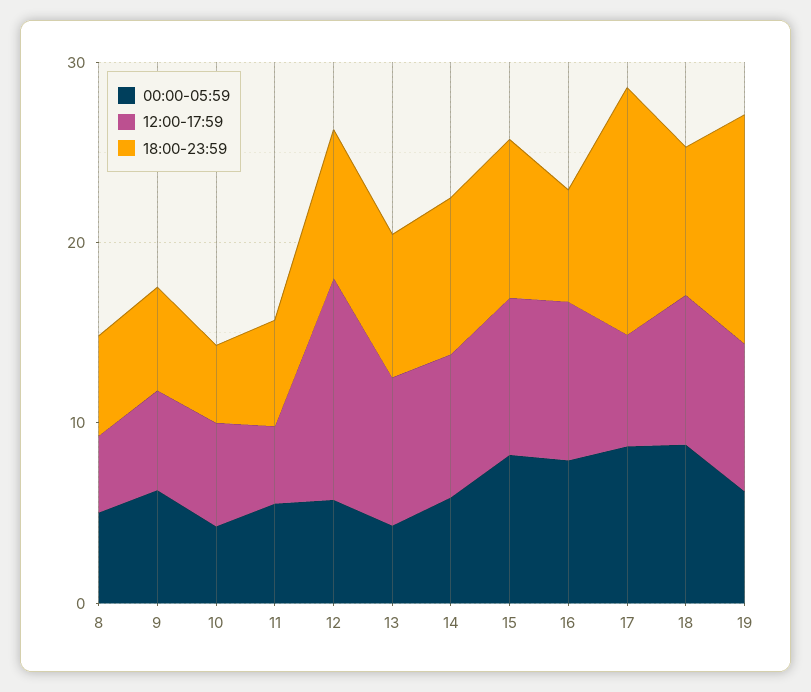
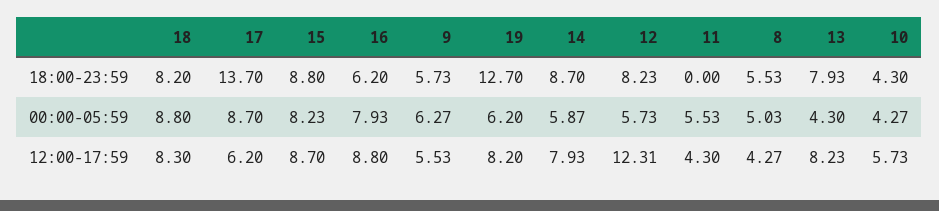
  {
    "00:00-05:59": {
      "8": 5.03,
      "9": 6.27,
      "10": 4.27,
      "11": 5.53,
      "12": 5.73,
      "13": 4.3,
      "14": 5.87,
      "15": 8.23,
      "16": 7.93,
      "17": 8.7,
      "18": 8.8,
      "19": 6.2
    },
    "12:00-17:59": {
      "8": 4.27,
      "9": 5.53,
      "10": 5.73,
      "11": 4.3,
      "12": 12.31,
      "13": 8.23,
      "14": 7.93,
      "15": 8.7,
      "16": 8.8,
      "17": 6.2,
      "18": 8.3,
      "19": 8.2
    },
    "18:00-23:59": {
      "8": 5.53,
      "9": 5.73,
      "10": 4.3,
-     "11": 6,
+     "11": 0,
      "12": 8.23,
      "13": 7.93,
      "14": 8.7,
      "15": 8.8,
      "16": 6.2,
      "17": 13.7,
      "18": 8.2,
      "19": 12.7
    }
  }

